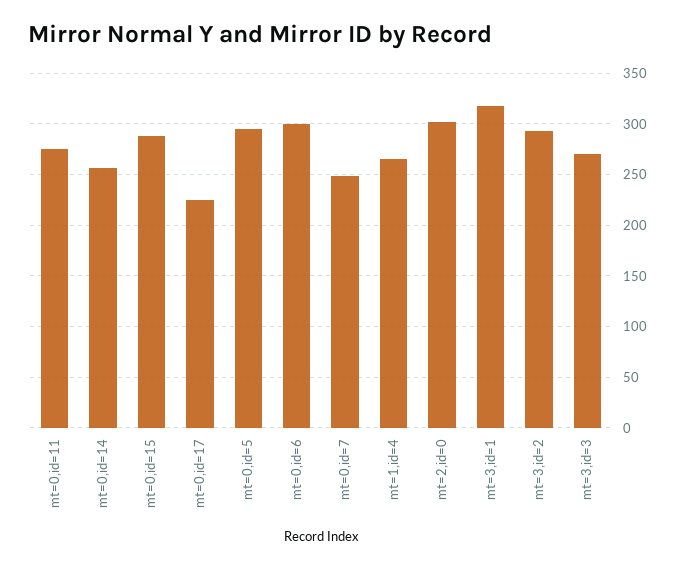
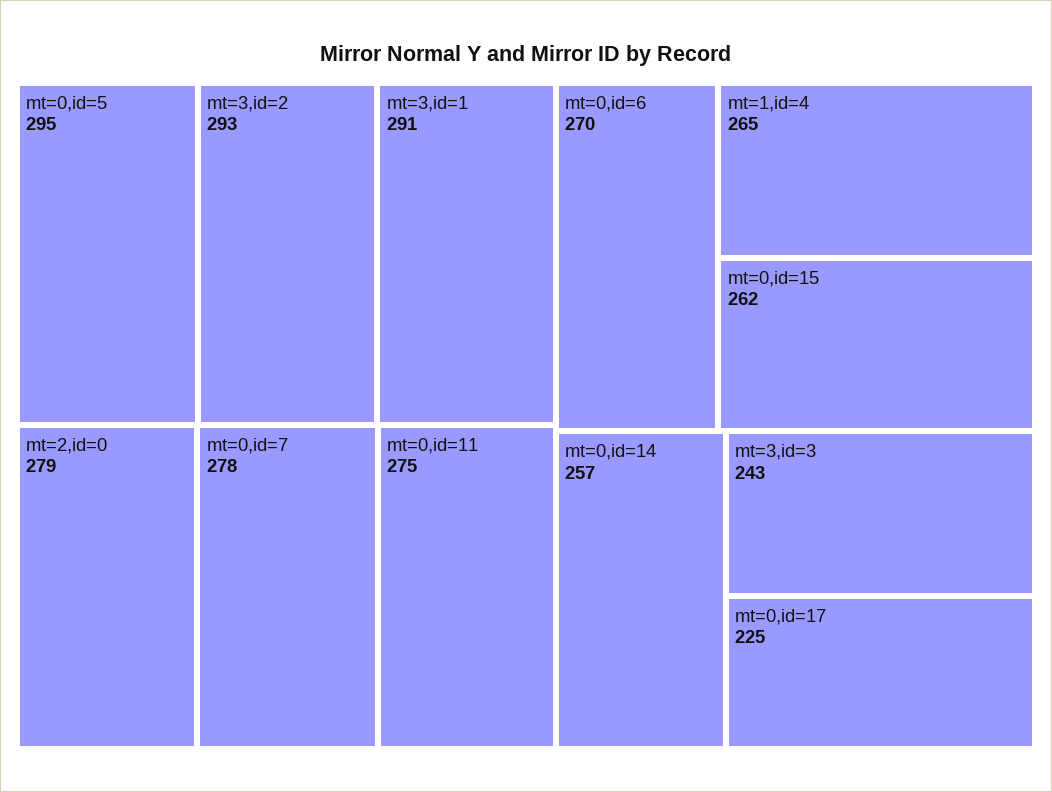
  {
    "mt=0,id=11": 275,
    "mt=0,id=14": 257,
-   "mt=0,id=15": 290,
+   "mt=0,id=15": 262,
    "mt=0,id=17": 225,
    "mt=0,id=5": 295,
-   "mt=0,id=6": 300,
+   "mt=0,id=6": 270,
-   "mt=0,id=7": 250,
+   "mt=0,id=7": 278,
    "mt=1,id=4": 265,
-   "mt=2,id=0": 300,
+   "mt=2,id=0": 279,
-   "mt=3,id=1": 320,
+   "mt=3,id=1": 291,
    "mt=3,id=2": 293,
-   "mt=3,id=3": 270
+   "mt=3,id=3": 243
  }

